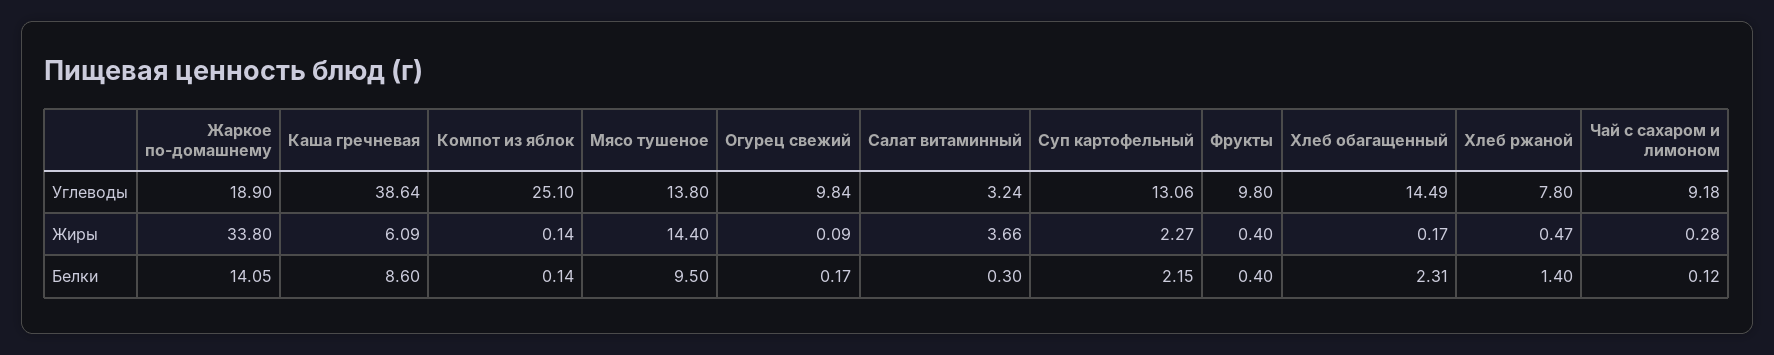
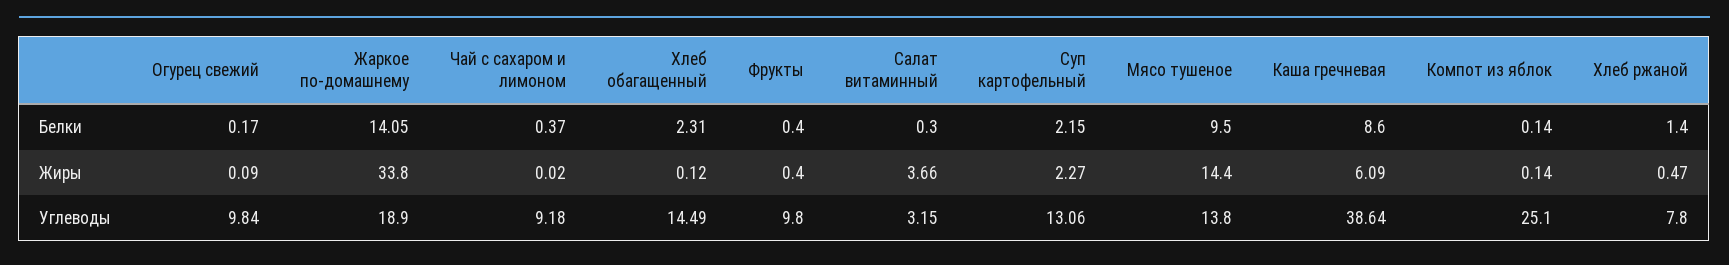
  {
    "Жаркое по-домашнему": {
      "Углеводы": 18.9,
      "Жиры": 33.8,
      "Белки": 14.05
    },
    "Каша гречневая": {
      "Углеводы": 38.64,
      "Жиры": 6.09,
      "Белки": 8.6
    },
    "Компот из яблок": {
      "Углеводы": 25.1,
      "Жиры": 0.14,
      "Белки": 0.14
    },
    "Мясо тушеное": {
      "Углеводы": 13.8,
      "Жиры": 14.4,
      "Белки": 9.5
    },
    "Огурец свежий": {
      "Углеводы": 9.84,
      "Жиры": 0.09,
      "Белки": 0.17
    },
    "Салат витаминный": {
-     "Углеводы": 3.24,
+     "Углеводы": 3.15,
      "Жиры": 3.66,
      "Белки": 0.3
    },
    "Суп картофельный": {
      "Углеводы": 13.06,
      "Жиры": 2.27,
      "Белки": 2.15
    },
    "Фрукты": {
      "Углеводы": 9.8,
      "Жиры": 0.4,
      "Белки": 0.4
    },
    "Хлеб обагащенный": {
      "Углеводы": 14.49,
-     "Жиры": 0.17,
+     "Жиры": 0.12,
      "Белки": 2.31
    },
    "Хлеб ржаной": {
      "Углеводы": 7.8,
      "Жиры": 0.47,
      "Белки": 1.4
    },
    "Чай с сахаром и лимоном": {
      "Углеводы": 9.18,
-     "Жиры": 0.28,
+     "Жиры": 0.02,
-     "Белки": 0.12
+     "Белки": 0.37
    }
  }

